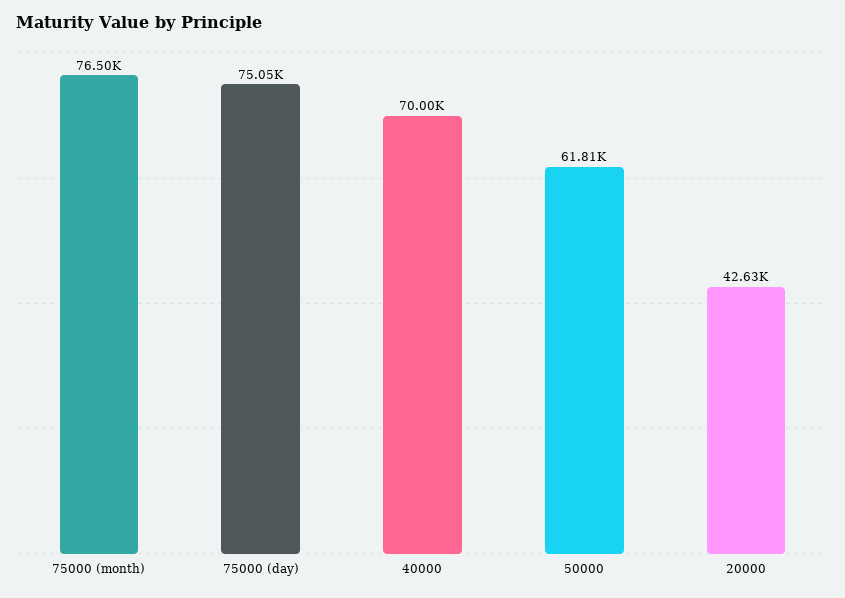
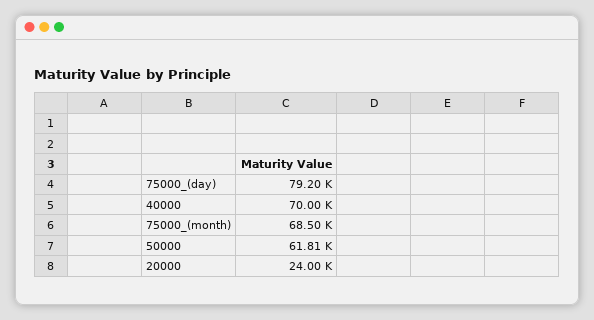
  {
-   "75000 (month)": 76500,
+   "75000 (month)": 68500,
-   "75000 (day)": 75050,
+   "75000 (day)": 79200,
    "40000": 70000,
    "50000": 61810,
-   "20000": 42630
+   "20000": 24000
  }

